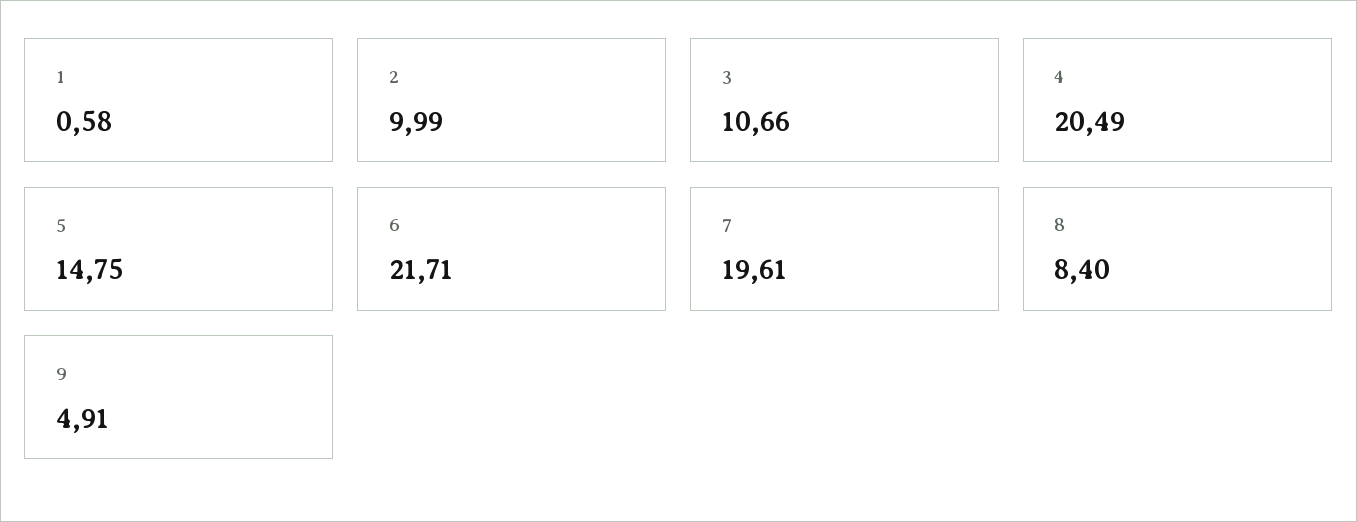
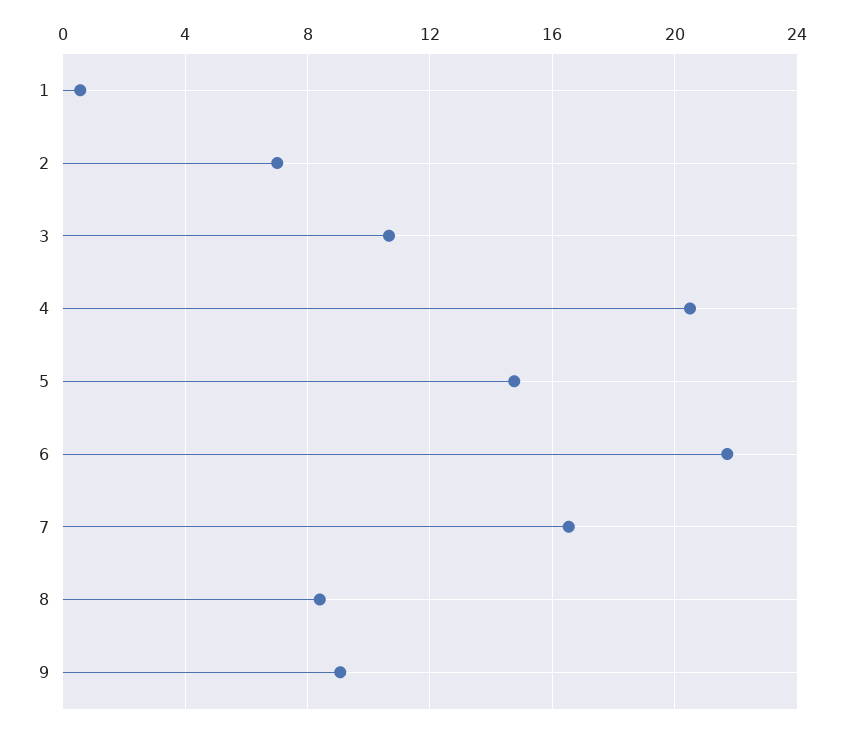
  {
    "1": 0.58,
-   "2": 9.99,
+   "2": 7,
    "3": 10.66,
    "4": 20.49,
    "5": 14.75,
    "6": 21.71,
-   "7": 19.61,
+   "7": 16.5,
    "8": 8.4,
-   "9": 4.91
+   "9": 9
  }

